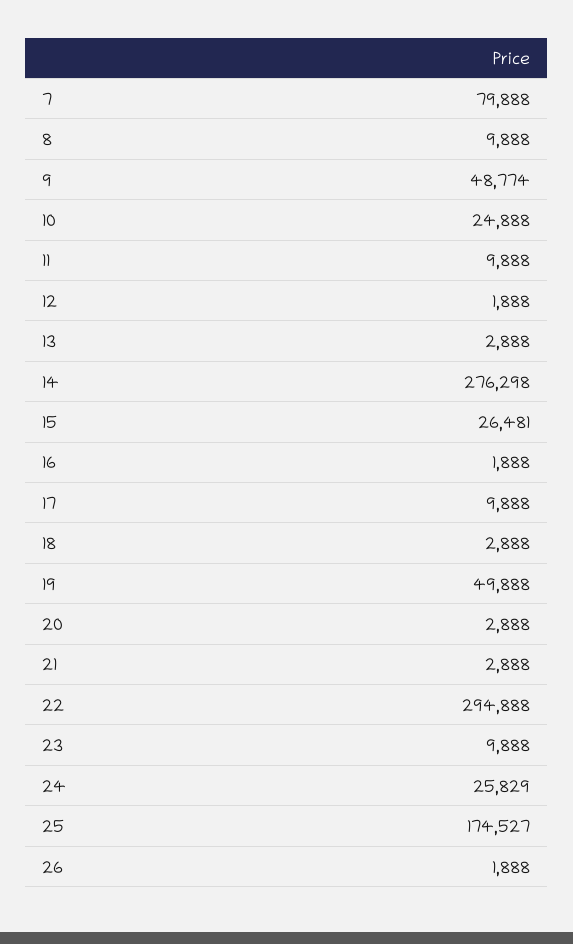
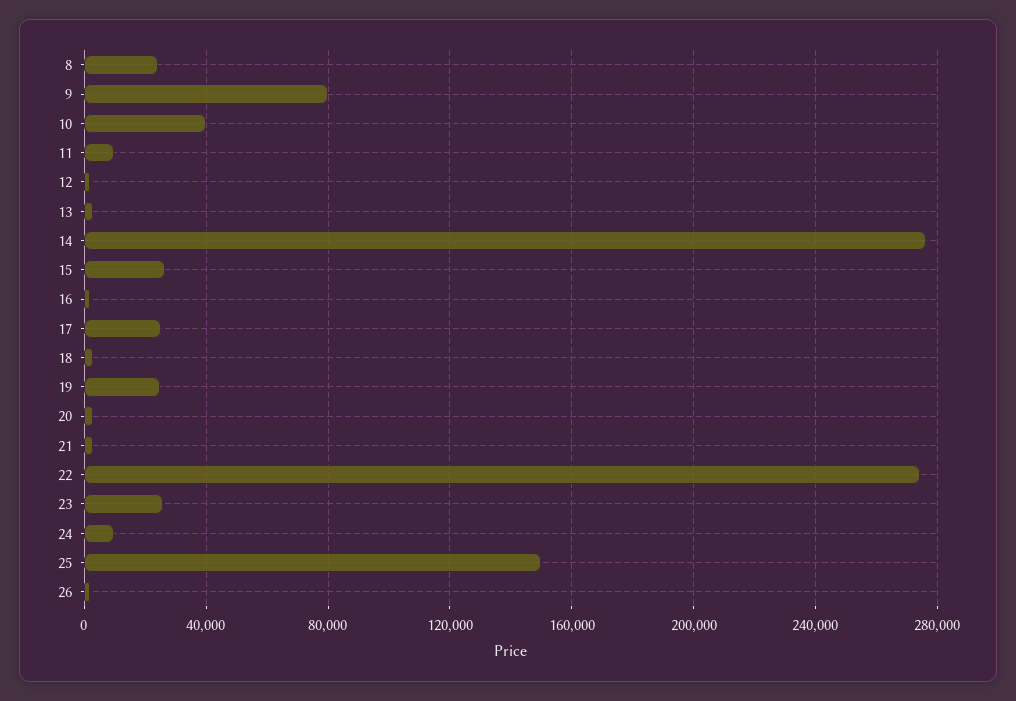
  {
-   "7": 79888,
-   "8": 9888,
+   "8": 25000,
-   "9": 48774,
+   "9": 80000,
-   "10": 24888,
+   "10": 40000,
    "11": 9888,
    "12": 1888,
    "13": 2888,
    "14": 276298,
    "15": 26481,
    "16": 1888,
-   "17": 9888,
+   "17": 25000,
    "18": 2888,
-   "19": 49888,
+   "19": 25000,
    "20": 2888,
    "21": 2888,
-   "22": 294888,
+   "22": 275000,
-   "23": 9888,
+   "23": 25000,
-   "24": 25829,
+   "24": 10000,
-   "25": 174527,
+   "25": 150000,
    "26": 1888
  }

